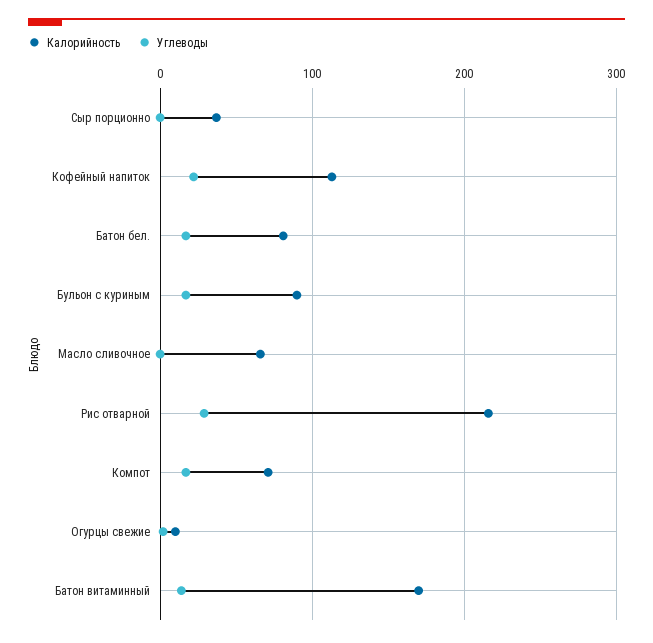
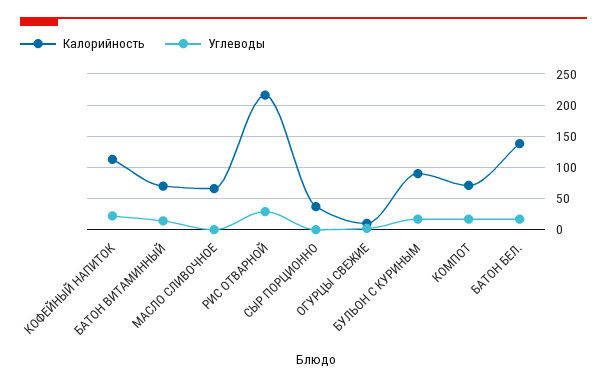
  {
    "Калорийность": {
      "Сыр порционно": 40,
      "Кофейный напиток": 110,
-     "Батон бел.": 80,
+     "Батон бел.": 140,
      "Бульон с куриным": 90,
      "Масло сливочное": 70,
      "Рис отварной": 220,
      "Компот": 70,
      "Огурцы свежие": 10,
-     "Батон витаминный": 170
+     "Батон витаминный": 70
    },
    "Углеводы": {
      "Сыр порционно": 0,
      "Кофейный напиток": 20,
      "Батон бел.": 20,
      "Бульон с куриным": 20,
      "Масло сливочное": 0,
      "Рис отварной": 30,
      "Компот": 20,
      "Огурцы свежие": 0,
      "Батон витаминный": 10
    }
  }

